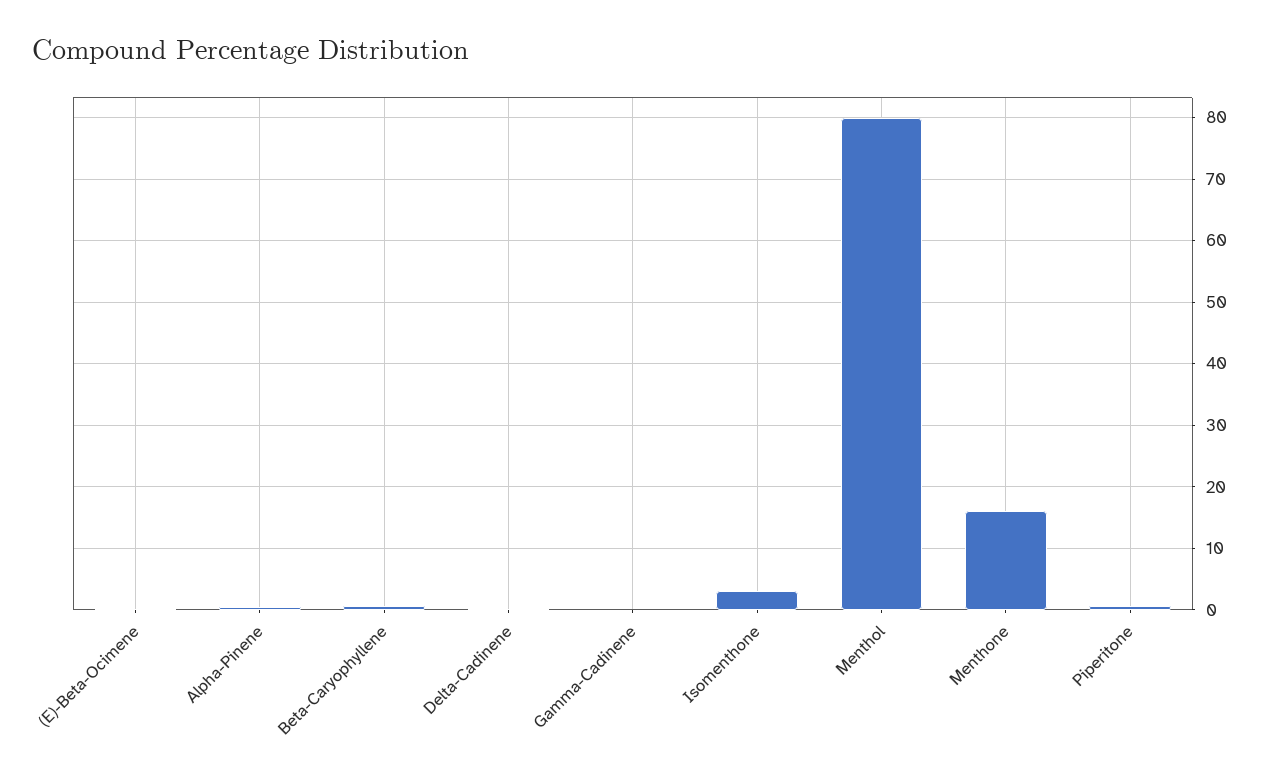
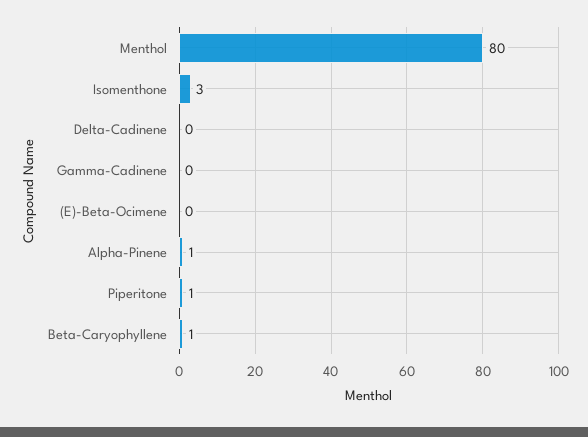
  {
    "(E)-Beta-Ocimene": 0,
    "Alpha-Pinene": 1,
    "Beta-Caryophyllene": 1,
    "Delta-Cadinene": 0,
    "Gamma-Cadinene": 0,
    "Isomenthone": 3,
    "Menthol": 80,
-   "Menthone": 16,
    "Piperitone": 1
  }

